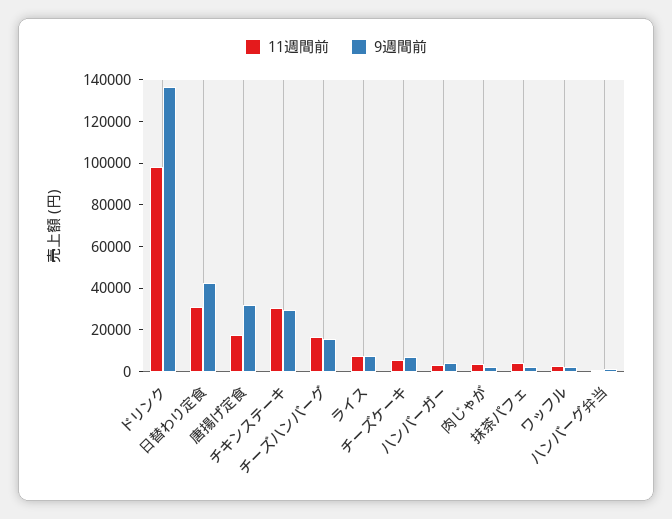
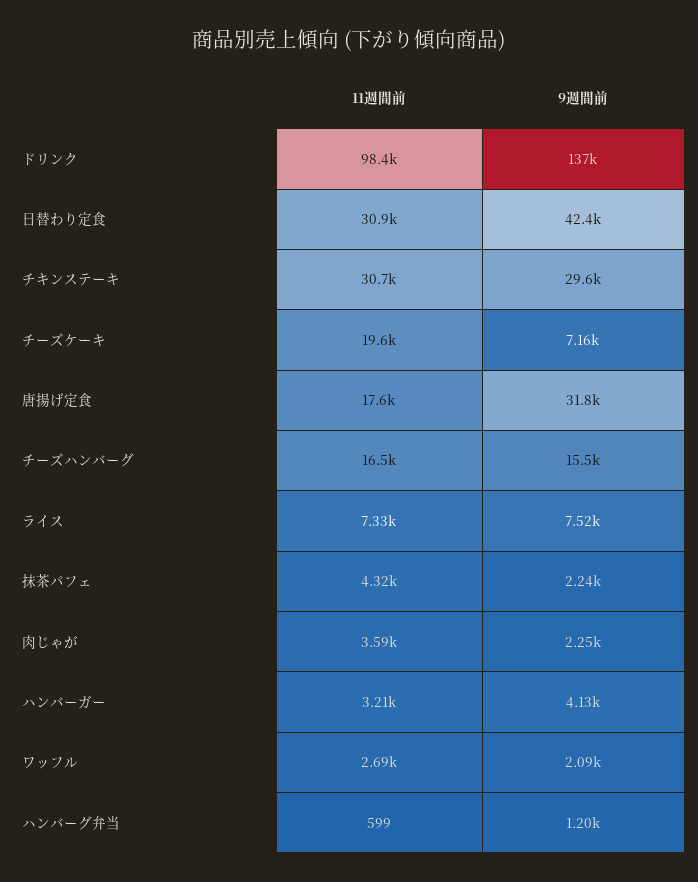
  {
    "11週間前": {
      "ドリンク": 98400,
      "日替わり定食": 30900,
      "唐揚げ定食": 17600,
      "チキンステーキ": 30700,
      "チーズハンバーグ": 16500,
      "ライス": 7330,
-     "チーズケーキ": 5000,
+     "チーズケーキ": 19600,
      "ハンバーガー": 3210,
      "肉じゃが": 3590,
      "抹茶パフェ": 4320,
      "ワッフル": 2690,
      "ハンバーグ弁当": 599
    },
    "9週間前": {
      "ドリンク": 137000,
      "日替わり定食": 42400,
      "唐揚げ定食": 31800,
      "チキンステーキ": 29600,
      "チーズハンバーグ": 15500,
      "ライス": 7520,
      "チーズケーキ": 7160,
      "ハンバーガー": 4130,
      "肉じゃが": 2250,
      "抹茶パフェ": 2240,
      "ワッフル": 2090,
      "ハンバーグ弁当": 1200
    }
  }

